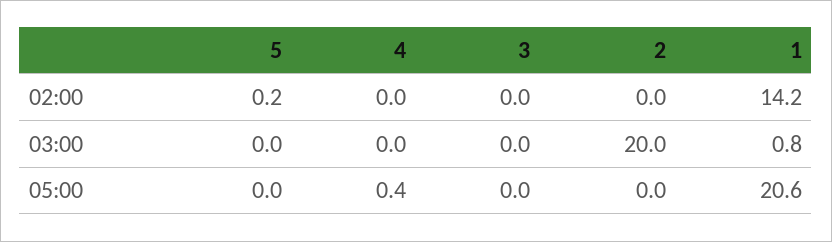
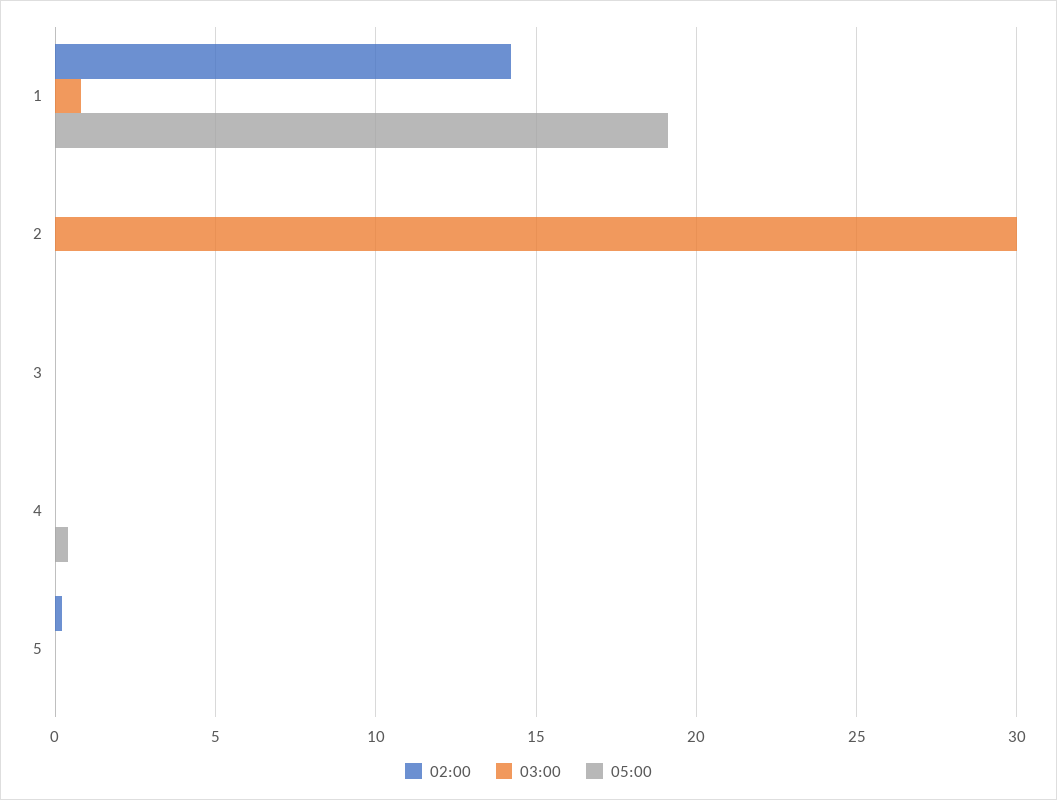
  {
    "02:00": {
      "5": 0.2,
      "4": 0,
      "3": 0,
      "2": 0,
      "1": 14.2
    },
    "03:00": {
      "5": 0,
      "4": 0,
      "3": 0,
-     "2": 20,
+     "2": 30,
      "1": 0.8
    },
    "05:00": {
      "5": 0,
      "4": 0.4,
      "3": 0,
      "2": 0,
-     "1": 20.6
+     "1": 19
    }
  }

